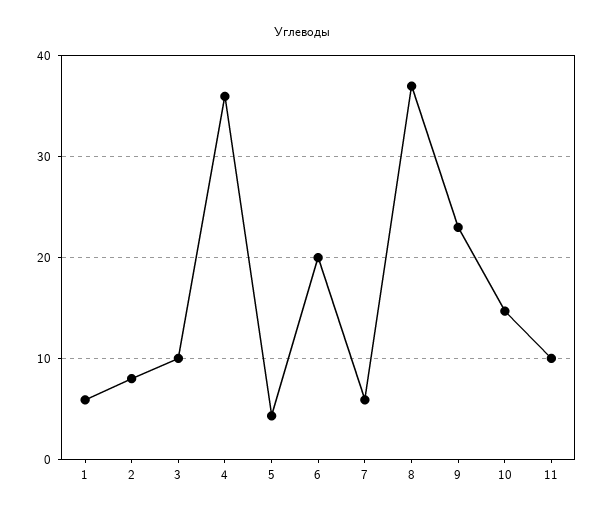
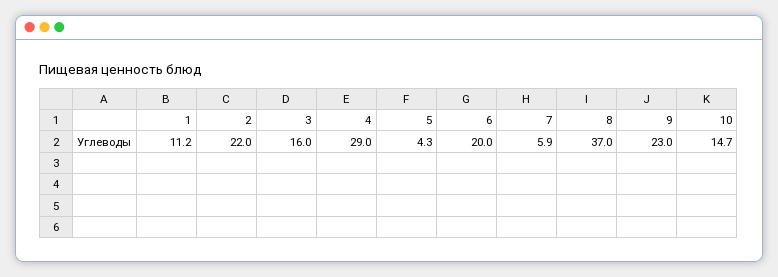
  {
-   "1": 6,
+   "1": 11.2,
-   "2": 8,
+   "2": 22,
-   "3": 10,
+   "3": 16,
-   "4": 36,
+   "4": 29,
    "5": 4.3,
    "6": 20,
    "7": 5.9,
    "8": 37,
    "9": 23,
-   "10": 14.7,
+   "10": 14.7
-   "11": 10
  }

